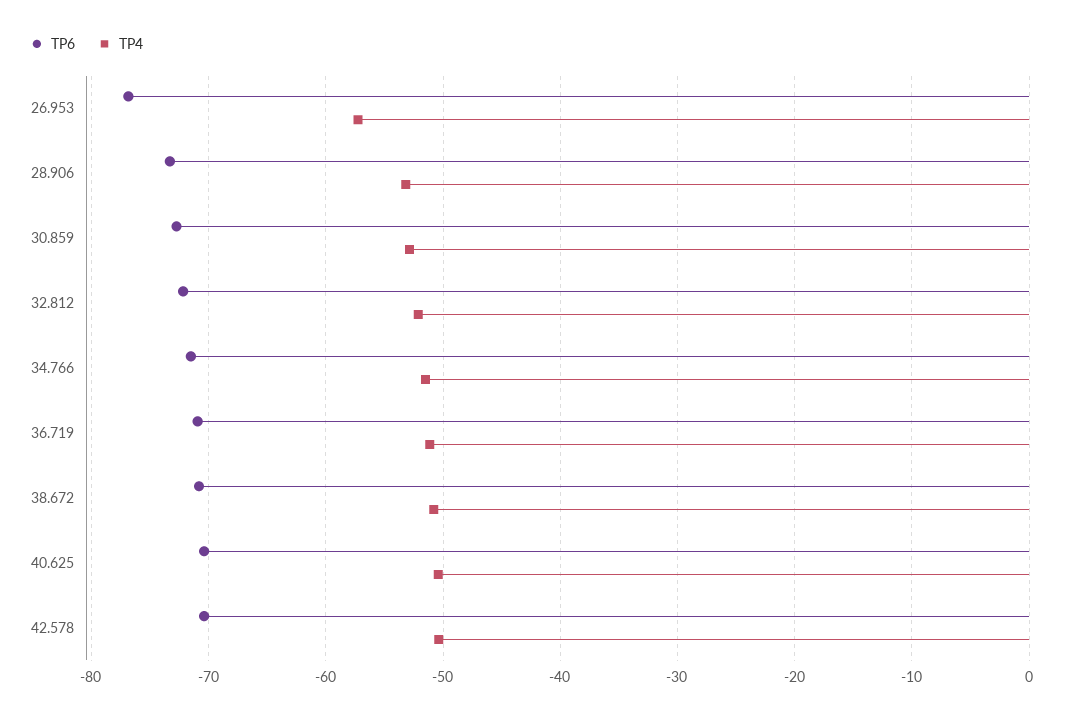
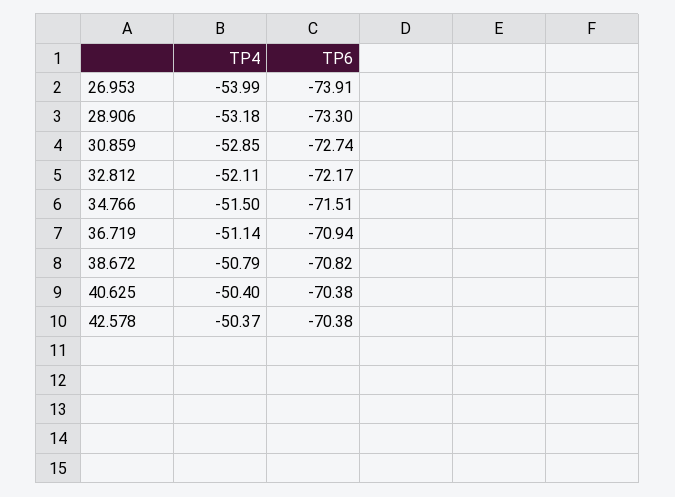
  {
    "TP6": {
-     "26.953": -77,
+     "26.953": -73.91,
      "28.906": -73.3,
      "30.859": -72.74,
      "32.812": -72.17,
      "34.766": -71.51,
      "36.719": -70.94,
      "38.672": -70.82,
      "40.625": -70.38,
      "42.578": -70.38
    },
    "TP4": {
-     "26.953": -57,
+     "26.953": -53.99,
      "28.906": -53.18,
      "30.859": -52.85,
      "32.812": -52.11,
      "34.766": -51.5,
      "36.719": -51.14,
      "38.672": -50.79,
      "40.625": -50.4,
      "42.578": -50.37
    }
  }

